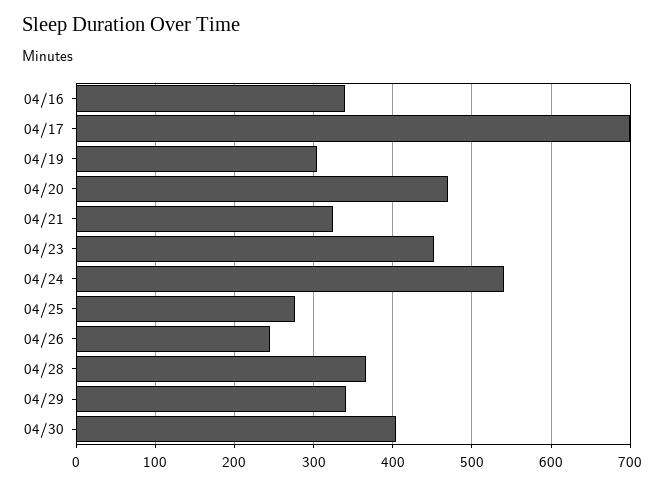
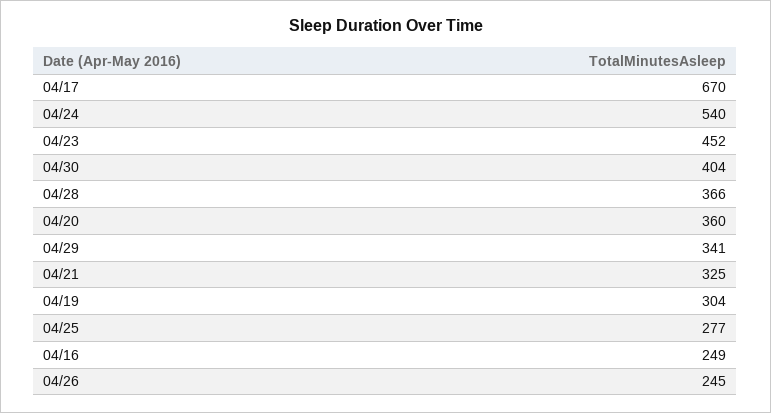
  {
-   "04/16": 340,
+   "04/16": 249,
-   "04/17": 700,
+   "04/17": 670,
    "04/19": 304,
-   "04/20": 470,
+   "04/20": 360,
    "04/21": 325,
    "04/23": 452,
    "04/24": 540,
    "04/25": 277,
    "04/26": 245,
    "04/28": 366,
    "04/29": 341,
    "04/30": 404
  }

